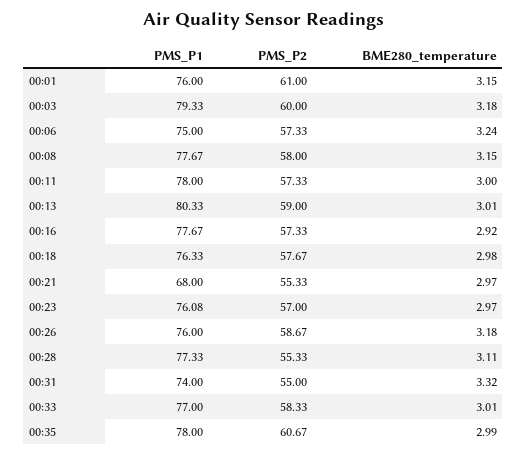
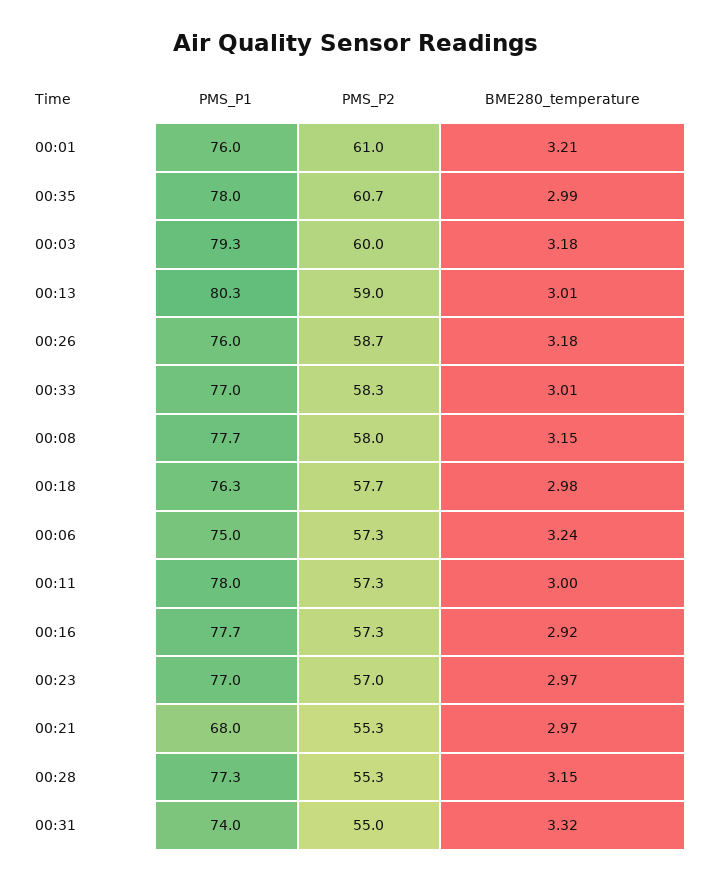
  {
    "PMS_P1": {
      "00:01": 76,
      "00:03": 79.33,
      "00:06": 75,
      "00:08": 77.67,
      "00:11": 78,
      "00:13": 80.33,
      "00:16": 77.67,
      "00:18": 76.33,
      "00:21": 68,
-     "00:23": 76.08,
+     "00:23": 77,
      "00:26": 76,
      "00:28": 77.33,
      "00:31": 74,
      "00:33": 77,
      "00:35": 78
    },
    "PMS_P2": {
      "00:01": 61,
      "00:03": 60,
      "00:06": 57.33,
      "00:08": 58,
      "00:11": 57.33,
      "00:13": 59,
      "00:16": 57.33,
      "00:18": 57.67,
      "00:21": 55.33,
      "00:23": 57,
      "00:26": 58.67,
      "00:28": 55.33,
      "00:31": 55,
      "00:33": 58.33,
      "00:35": 60.67
    },
    "BME280_temperature": {
-     "00:01": 3.15,
+     "00:01": 3.21,
      "00:03": 3.18,
      "00:06": 3.24,
      "00:08": 3.15,
      "00:11": 3,
      "00:13": 3.01,
      "00:16": 2.92,
      "00:18": 2.98,
      "00:21": 2.97,
      "00:23": 2.97,
      "00:26": 3.18,
-     "00:28": 3.11,
+     "00:28": 3.15,
      "00:31": 3.32,
      "00:33": 3.01,
      "00:35": 2.99
    }
  }

